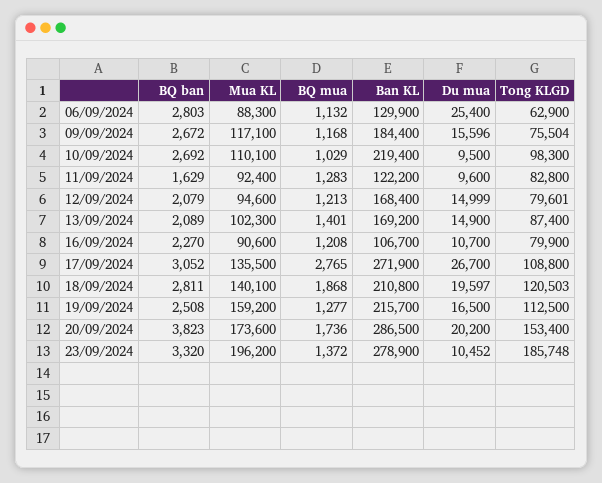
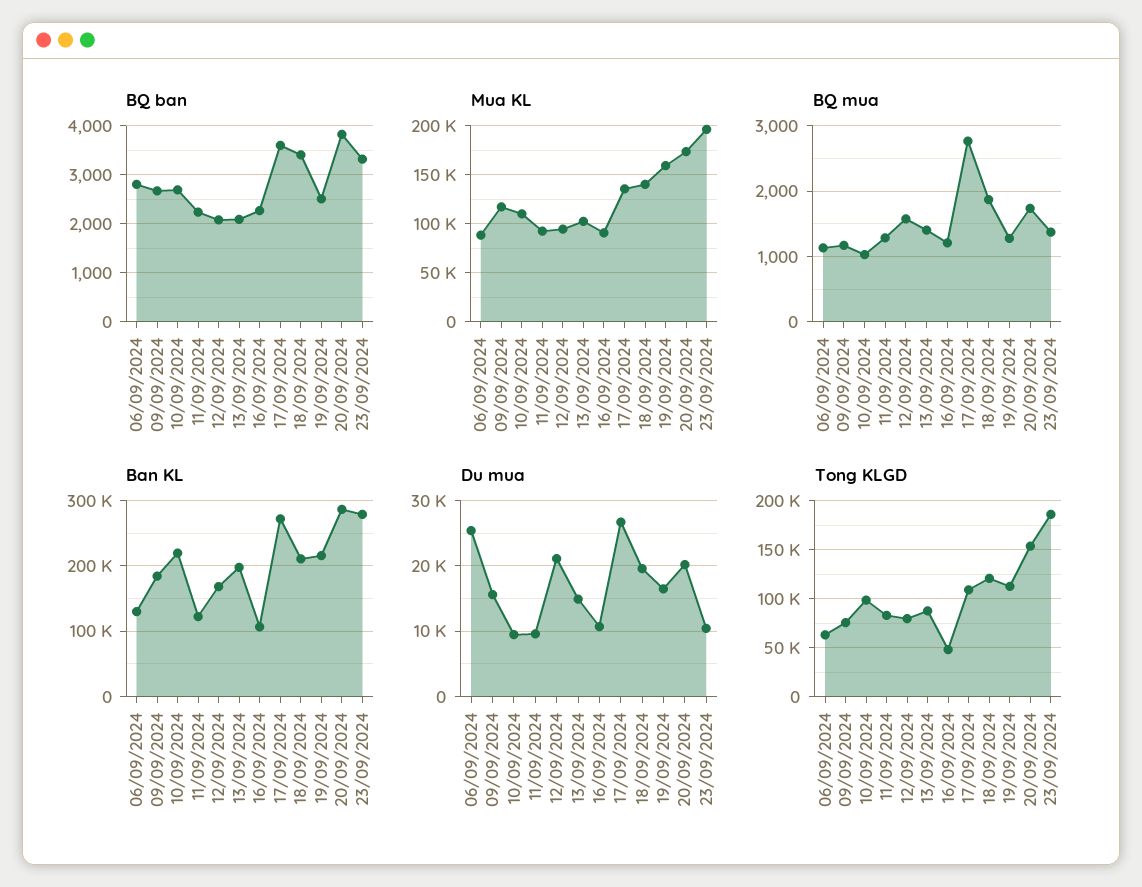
  {
    "BQ ban": {
      "06/09/2024": 2803,
      "09/09/2024": 2672,
      "10/09/2024": 2692,
-     "11/09/2024": 1629,
+     "11/09/2024": 2200,
      "12/09/2024": 2079,
      "13/09/2024": 2089,
      "16/09/2024": 2270,
-     "17/09/2024": 3052,
+     "17/09/2024": 3600,
-     "18/09/2024": 2811,
+     "18/09/2024": 3400,
      "19/09/2024": 2508,
      "20/09/2024": 3823,
      "23/09/2024": 3320
    },
    "Mua KL": {
      "06/09/2024": 88300,
      "09/09/2024": 117100,
      "10/09/2024": 110100,
      "11/09/2024": 92400,
      "12/09/2024": 94600,
      "13/09/2024": 102300,
      "16/09/2024": 90600,
      "17/09/2024": 135500,
      "18/09/2024": 140100,
      "19/09/2024": 159200,
      "20/09/2024": 173600,
      "23/09/2024": 196200
    },
    "BQ mua": {
      "06/09/2024": 1132,
      "09/09/2024": 1168,
      "10/09/2024": 1029,
      "11/09/2024": 1283,
-     "12/09/2024": 1213,
+     "12/09/2024": 1600,
      "13/09/2024": 1401,
      "16/09/2024": 1208,
      "17/09/2024": 2765,
      "18/09/2024": 1868,
      "19/09/2024": 1277,
      "20/09/2024": 1736,
      "23/09/2024": 1372
    },
    "Ban KL": {
      "06/09/2024": 129900,
      "09/09/2024": 184400,
      "10/09/2024": 219400,
      "11/09/2024": 122200,
      "12/09/2024": 168400,
-     "13/09/2024": 169200,
+     "13/09/2024": 200000,
      "16/09/2024": 106700,
      "17/09/2024": 271900,
      "18/09/2024": 210800,
      "19/09/2024": 215700,
      "20/09/2024": 286500,
      "23/09/2024": 278900
    },
    "Du mua": {
      "06/09/2024": 25400,
      "09/09/2024": 15596,
      "10/09/2024": 9500,
      "11/09/2024": 9600,
-     "12/09/2024": 14999,
+     "12/09/2024": 21000,
      "13/09/2024": 14900,
      "16/09/2024": 10700,
      "17/09/2024": 26700,
      "18/09/2024": 19597,
      "19/09/2024": 16500,
      "20/09/2024": 20200,
      "23/09/2024": 10452
    },
    "Tong KLGD": {
      "06/09/2024": 62900,
      "09/09/2024": 75504,
      "10/09/2024": 98300,
      "11/09/2024": 82800,
      "12/09/2024": 79601,
      "13/09/2024": 87400,
-     "16/09/2024": 79900,
+     "16/09/2024": 50000,
      "17/09/2024": 108800,
      "18/09/2024": 120503,
      "19/09/2024": 112500,
      "20/09/2024": 153400,
      "23/09/2024": 185748
    }
  }

